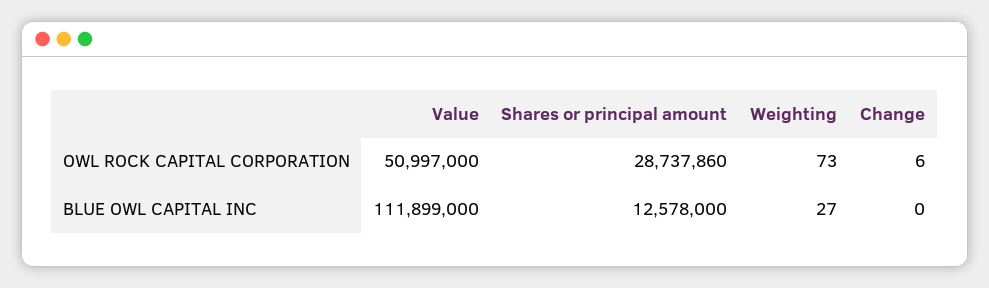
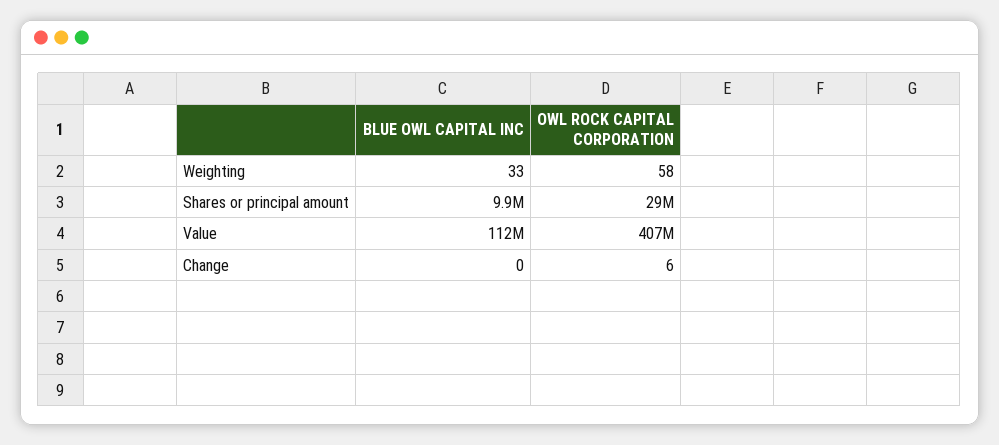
  {
    "Value": {
-     "OWL ROCK CAPITAL CORPORATION": 50997000,
+     "OWL ROCK CAPITAL CORPORATION": 407000000,
      "BLUE OWL CAPITAL INC": 111899000
    },
    "Shares or principal amount": {
      "OWL ROCK CAPITAL CORPORATION": 28737860,
-     "BLUE OWL CAPITAL INC": 12578000
+     "BLUE OWL CAPITAL INC": 9900000
    },
    "Weighting": {
-     "OWL ROCK CAPITAL CORPORATION": 73,
+     "OWL ROCK CAPITAL CORPORATION": 58,
-     "BLUE OWL CAPITAL INC": 27
+     "BLUE OWL CAPITAL INC": 33
    },
    "Change": {
      "OWL ROCK CAPITAL CORPORATION": 6,
      "BLUE OWL CAPITAL INC": 0
    }
  }

